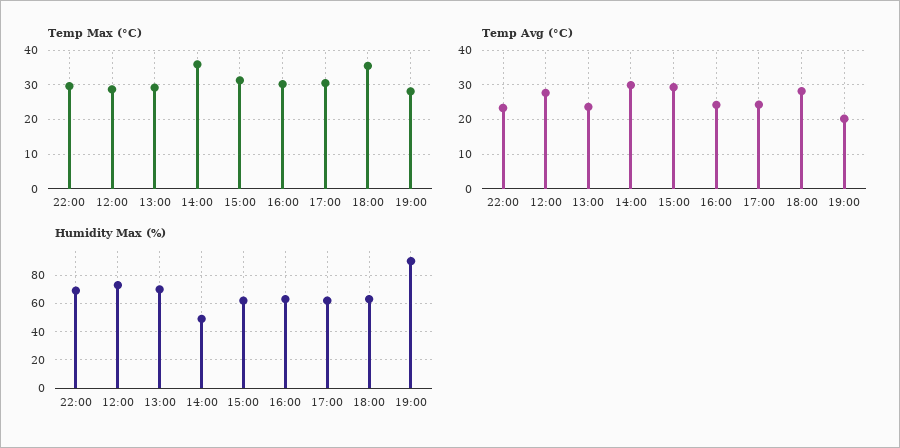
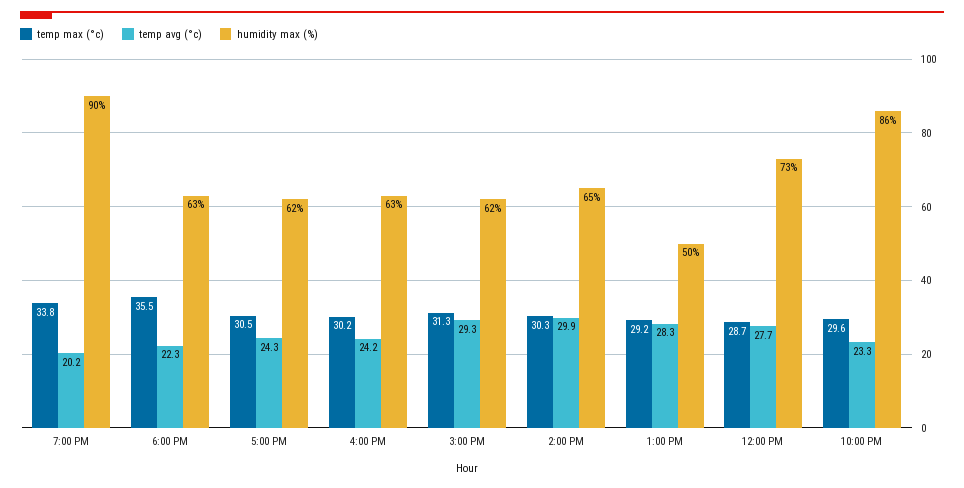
  {
    "Temp Max (°C)": {
      "22:00": 29.6,
      "12:00": 28.7,
      "13:00": 29.2,
-     "14:00": 36,
+     "14:00": 30.3,
      "15:00": 31.3,
      "16:00": 30.2,
      "17:00": 30.5,
      "18:00": 35.5,
-     "19:00": 28
+     "19:00": 33.8
    },
    "Temp Avg (°C)": {
      "22:00": 23.3,
      "12:00": 27.7,
-     "13:00": 24,
+     "13:00": 28.3,
      "14:00": 29.9,
      "15:00": 29.3,
      "16:00": 24.2,
      "17:00": 24.3,
-     "18:00": 28,
+     "18:00": 22.3,
      "19:00": 20.2
    },
    "Humidity Max (%)": {
-     "22:00": 70,
+     "22:00": 86,
      "12:00": 73,
-     "13:00": 70,
+     "13:00": 50,
-     "14:00": 50,
+     "14:00": 65,
      "15:00": 62,
      "16:00": 63,
      "17:00": 62,
      "18:00": 63,
      "19:00": 90
    }
  }

